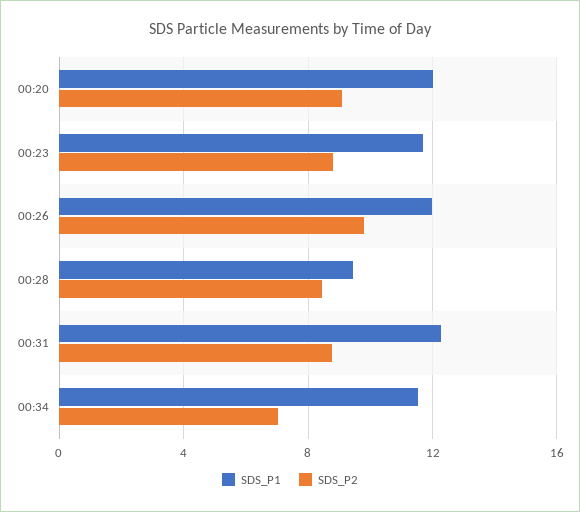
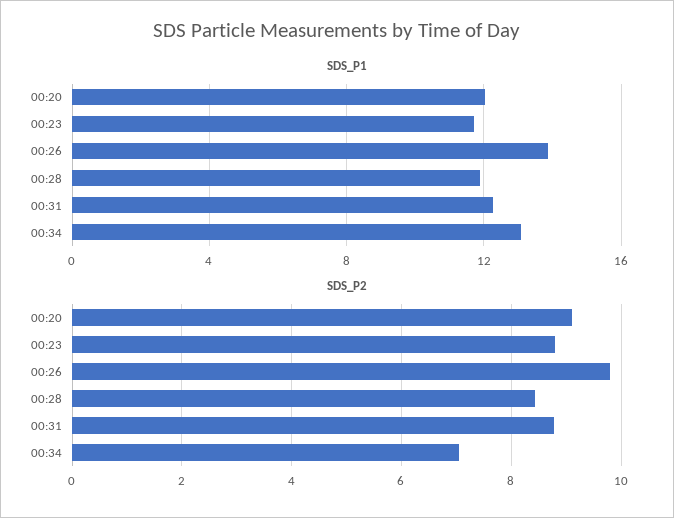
  {
    "SDS_P1": {
      "00:20": 12,
      "00:23": 11.5,
-     "00:26": 12,
+     "00:26": 14,
-     "00:28": 9.5,
+     "00:28": 12,
      "00:31": 12.5,
-     "00:34": 11.5
+     "00:34": 13
    },
    "SDS_P2": {
      "00:20": 9.2,
      "00:23": 8.8,
      "00:26": 9.8,
      "00:28": 8.4,
      "00:31": 8.8,
      "00:34": 7
    }
  }

